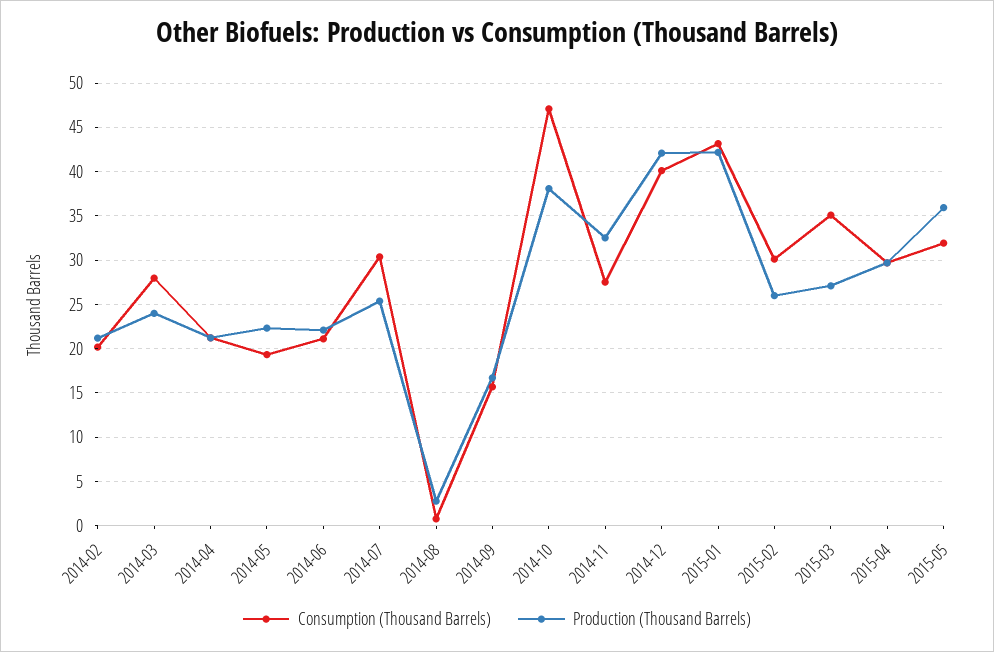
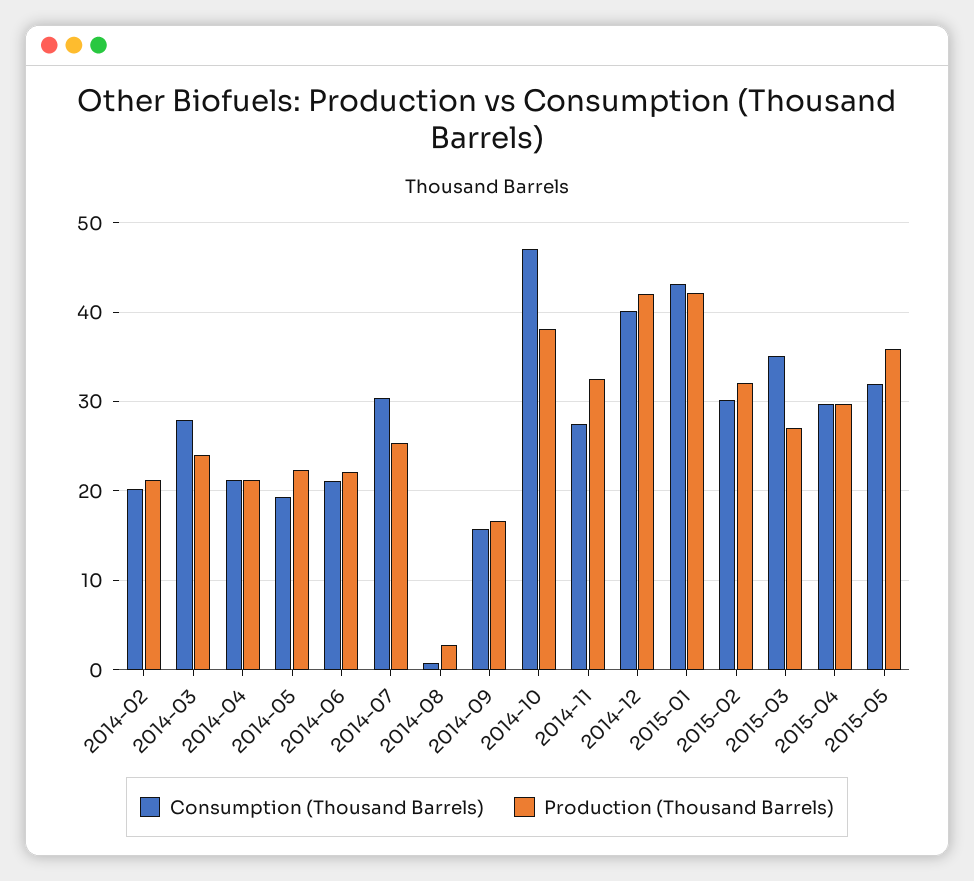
  {
    "Consumption (Thousand Barrels)": {
      "2014-02": 20,
      "2014-03": 28,
      "2014-04": 21,
      "2014-05": 19,
      "2014-06": 21,
      "2014-07": 30,
      "2014-08": 1,
      "2014-09": 16,
      "2014-10": 47,
      "2014-11": 28,
      "2014-12": 40,
      "2015-01": 43,
      "2015-02": 30,
      "2015-03": 35,
      "2015-04": 30,
      "2015-05": 32
    },
    "Production (Thousand Barrels)": {
      "2014-02": 21,
      "2014-03": 24,
      "2014-04": 21,
      "2014-05": 22,
      "2014-06": 22,
      "2014-07": 25,
      "2014-08": 3,
      "2014-09": 17,
      "2014-10": 38,
      "2014-11": 33,
      "2014-12": 42,
      "2015-01": 42,
-     "2015-02": 26,
+     "2015-02": 32,
      "2015-03": 27,
      "2015-04": 30,
      "2015-05": 36
    }
  }

